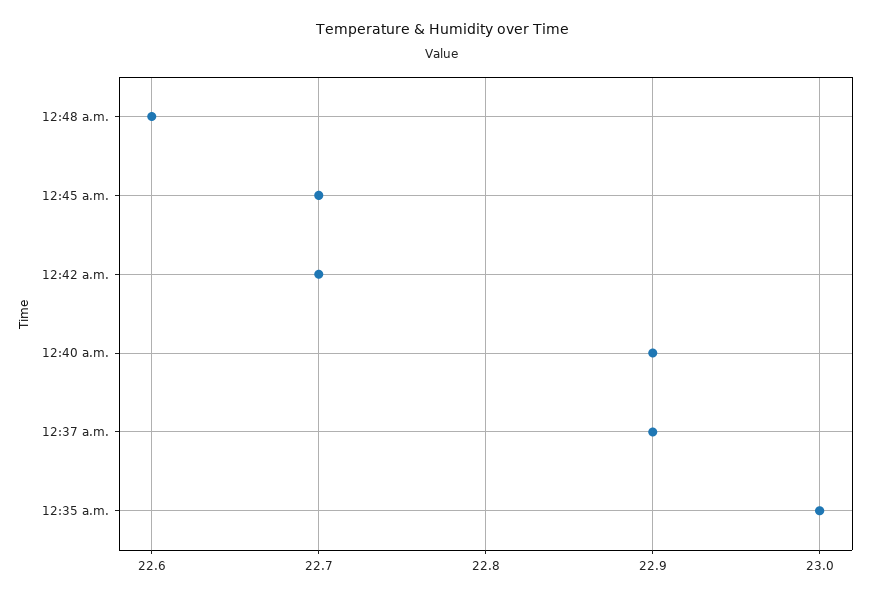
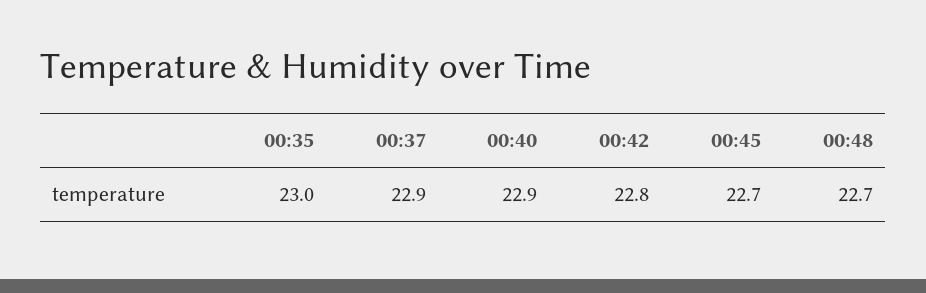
  {
-   "12:48 a.m.": 22.6,
+   "12:48 a.m.": 22.7,
    "12:45 a.m.": 22.7,
-   "12:42 a.m.": 22.7,
+   "12:42 a.m.": 22.8,
    "12:40 a.m.": 22.9,
    "12:37 a.m.": 22.9,
    "12:35 a.m.": 23
  }

